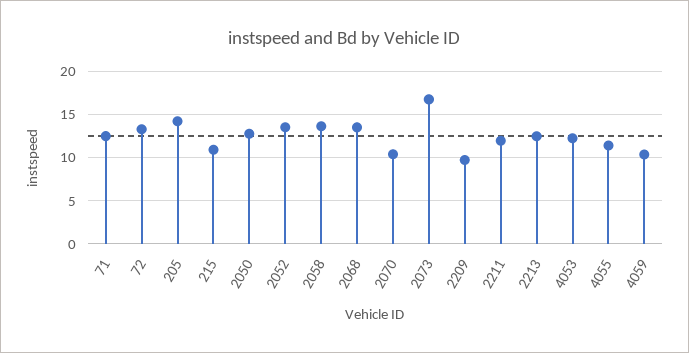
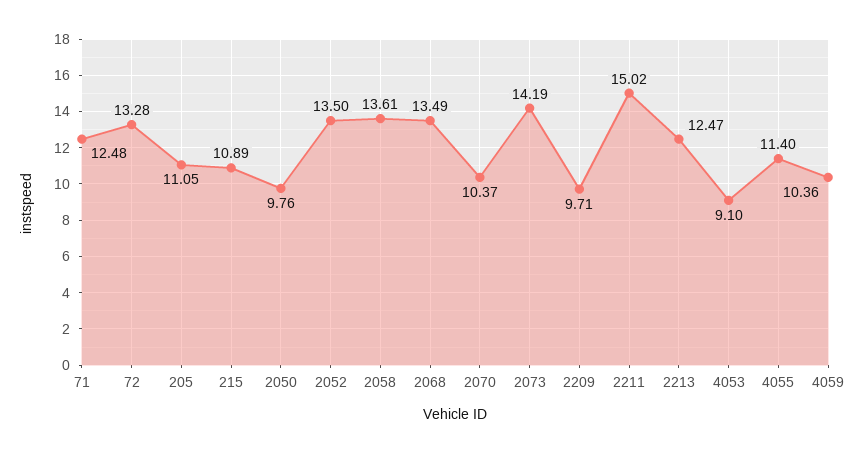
  {
    "71": 12.48,
    "72": 13.28,
-   "205": 14,
+   "205": 11.05,
    "215": 10.89,
-   "2050": 13,
+   "2050": 9.76,
    "2052": 13.5,
    "2058": 13.61,
    "2068": 13.49,
    "2070": 10.37,
-   "2073": 17,
+   "2073": 14.19,
    "2209": 9.71,
-   "2211": 12,
+   "2211": 15.02,
    "2213": 12.47,
-   "4053": 12,
+   "4053": 9.1,
    "4055": 11.4,
    "4059": 10.36
  }

